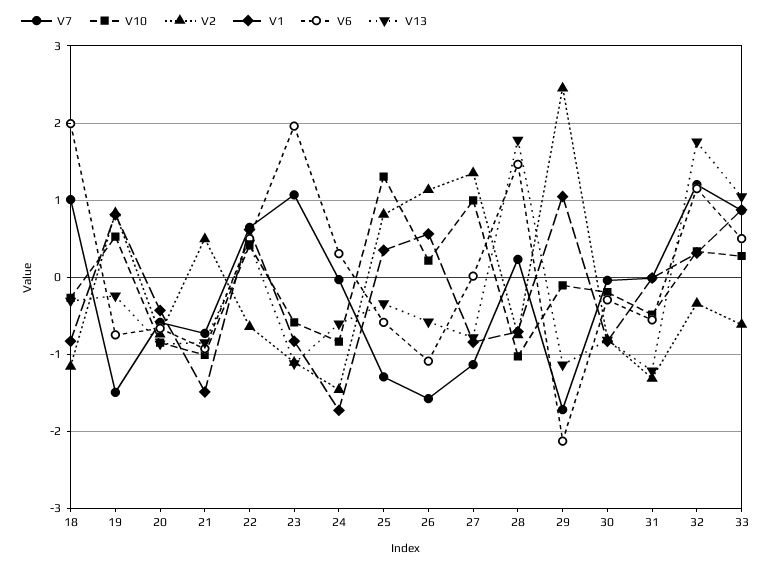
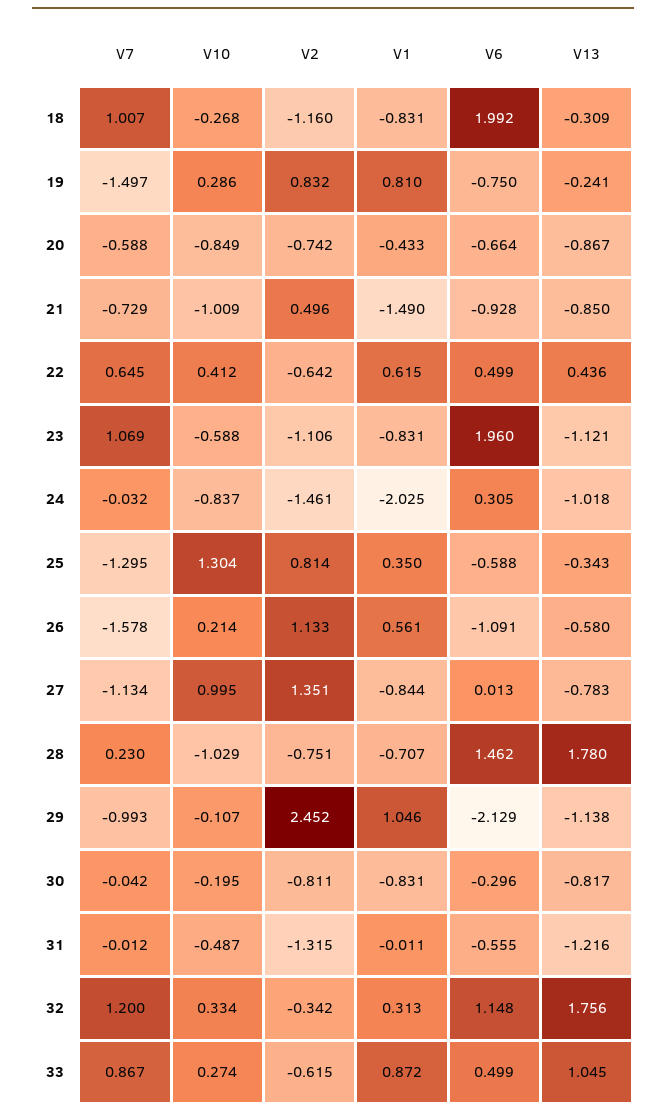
  {
    "V7": {
      "18": 1.007,
      "19": -1.497,
      "20": -0.588,
      "21": -0.729,
      "22": 0.645,
      "23": 1.069,
      "24": -0.032,
      "25": -1.295,
      "26": -1.578,
      "27": -1.134,
      "28": 0.23,
-     "29": -1.7,
+     "29": -0.993,
      "30": -0.042,
      "31": -0.012,
      "32": 1.2,
      "33": 0.867
    },
    "V10": {
      "18": -0.268,
-     "19": 0.5,
+     "19": 0.286,
      "20": -0.849,
      "21": -1.009,
      "22": 0.412,
      "23": -0.588,
      "24": -0.837,
      "25": 1.304,
      "26": 0.214,
      "27": 0.995,
      "28": -1.029,
      "29": -0.107,
      "30": -0.195,
      "31": -0.487,
      "32": 0.334,
      "33": 0.274
    },
    "V2": {
      "18": -1.16,
      "19": 0.832,
      "20": -0.742,
      "21": 0.496,
      "22": -0.642,
      "23": -1.106,
      "24": -1.461,
      "25": 0.814,
      "26": 1.133,
      "27": 1.351,
      "28": -0.751,
      "29": 2.452,
      "30": -0.811,
      "31": -1.315,
      "32": -0.342,
      "33": -0.615
    },
    "V1": {
      "18": -0.831,
      "19": 0.81,
      "20": -0.433,
      "21": -1.49,
      "22": 0.615,
      "23": -0.831,
-     "24": -1.7,
+     "24": -2.025,
      "25": 0.35,
      "26": 0.561,
      "27": -0.844,
      "28": -0.707,
      "29": 1.046,
      "30": -0.831,
      "31": -0.011,
      "32": 0.313,
      "33": 0.872
    },
    "V6": {
      "18": 1.992,
      "19": -0.75,
      "20": -0.664,
      "21": -0.928,
      "22": 0.499,
      "23": 1.96,
      "24": 0.305,
      "25": -0.588,
      "26": -1.091,
      "27": 0.013,
      "28": 1.462,
      "29": -2.129,
      "30": -0.296,
      "31": -0.555,
      "32": 1.148,
      "33": 0.499
    },
    "V13": {
      "18": -0.309,
      "19": -0.241,
      "20": -0.867,
      "21": -0.85,
      "22": 0.436,
      "23": -1.121,
-     "24": -0.6,
+     "24": -1.018,
      "25": -0.343,
      "26": -0.58,
      "27": -0.783,
      "28": 1.78,
      "29": -1.138,
      "30": -0.817,
      "31": -1.216,
      "32": 1.756,
      "33": 1.045
    }
  }

